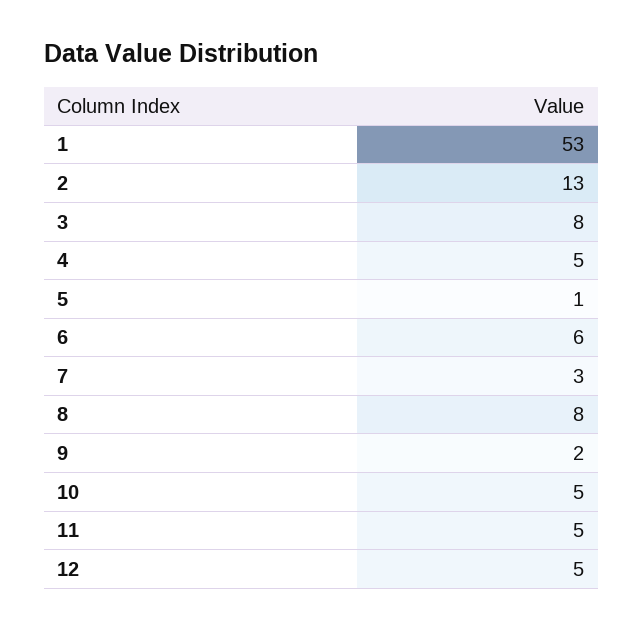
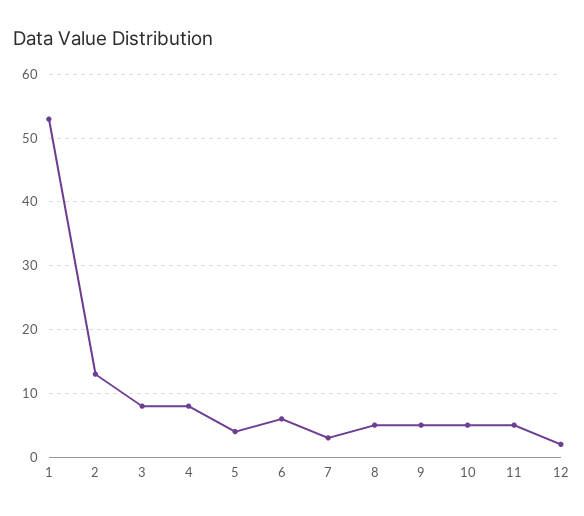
  {
    "1": 53,
    "2": 13,
    "3": 8,
-   "4": 5,
+   "4": 8,
-   "5": 1,
+   "5": 4,
    "6": 6,
    "7": 3,
-   "8": 8,
+   "8": 5,
-   "9": 2,
+   "9": 5,
    "10": 5,
    "11": 5,
-   "12": 5
+   "12": 2
  }

